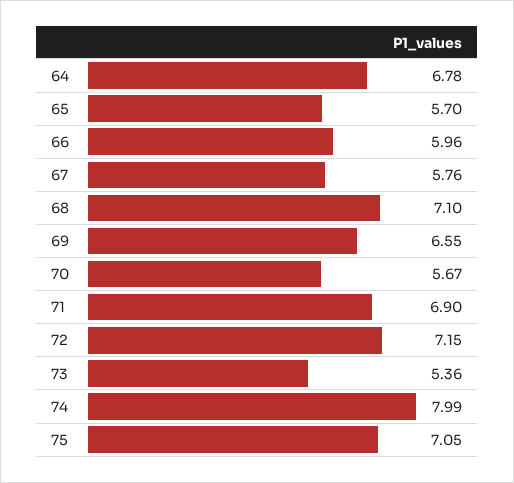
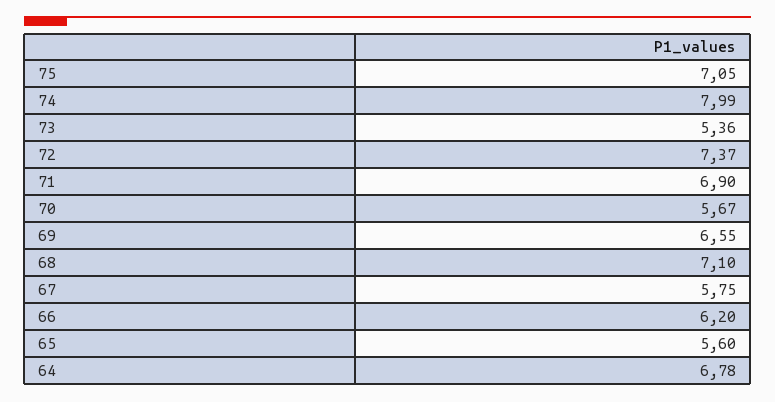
  {
    "64": 6.78,
-   "65": 5.7,
+   "65": 5.6,
-   "66": 5.96,
+   "66": 6.2,
-   "67": 5.76,
+   "67": 5.75,
    "68": 7.1,
    "69": 6.55,
    "70": 5.67,
    "71": 6.9,
-   "72": 7.15,
+   "72": 7.37,
    "73": 5.36,
    "74": 7.99,
    "75": 7.05
  }

